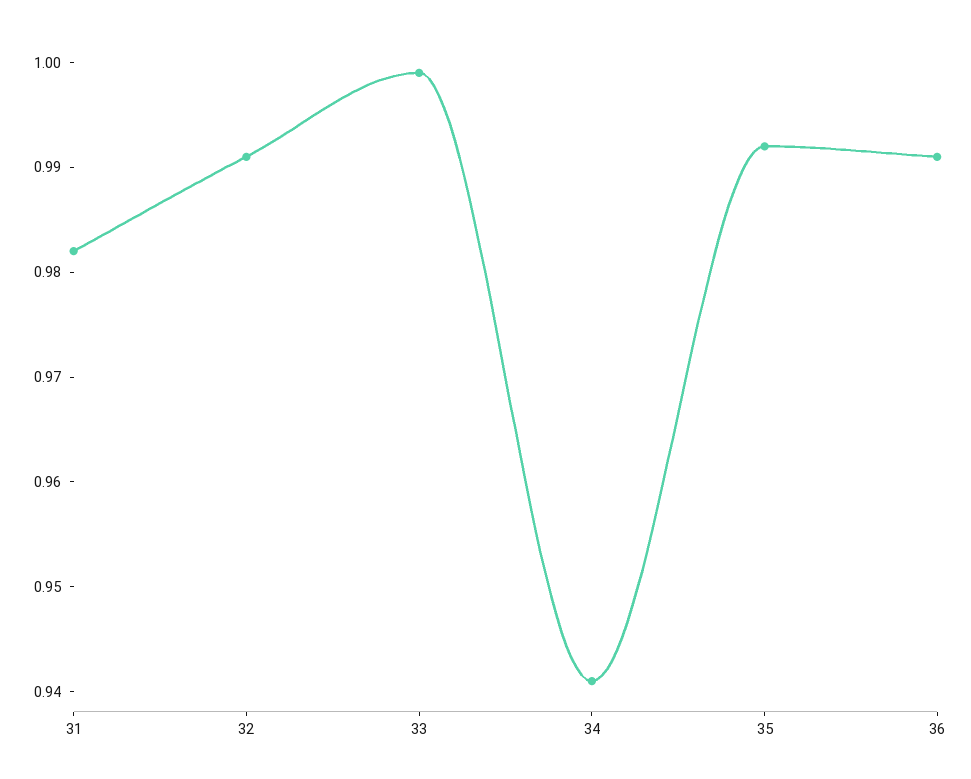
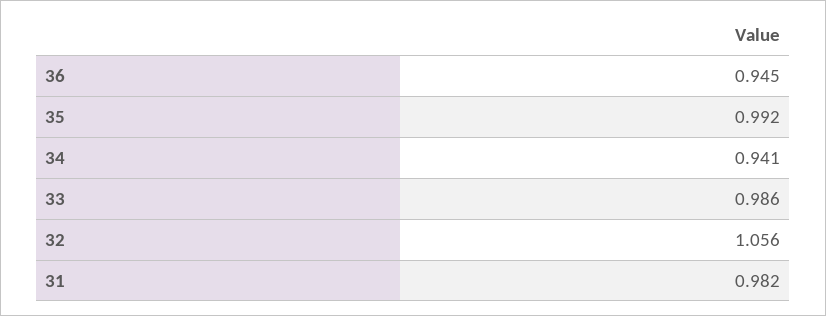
  {
    "31": 0.982,
-   "32": 0.991,
+   "32": 1.056,
-   "33": 0.999,
+   "33": 0.986,
    "34": 0.941,
    "35": 0.992,
-   "36": 0.991
+   "36": 0.945
  }

